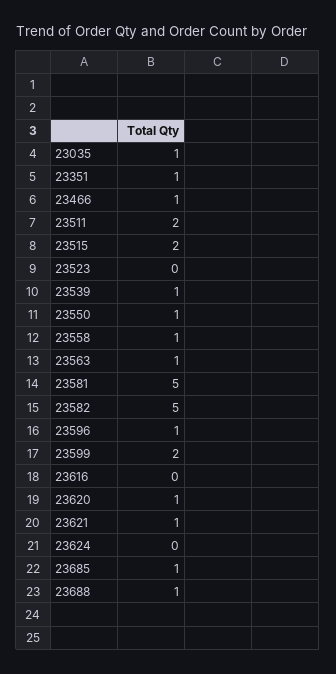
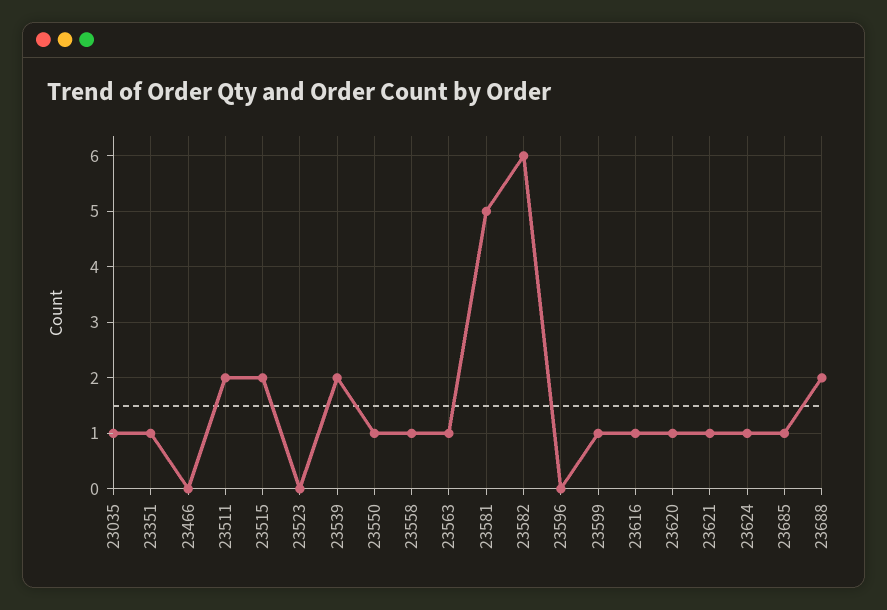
  {
    "23035": 1,
    "23351": 1,
-   "23466": 1,
+   "23466": 0,
    "23511": 2,
    "23515": 2,
    "23523": 0,
-   "23539": 1,
+   "23539": 2,
    "23550": 1,
    "23558": 1,
    "23563": 1,
    "23581": 5,
-   "23582": 5,
+   "23582": 6,
-   "23596": 1,
+   "23596": 0,
-   "23599": 2,
+   "23599": 1,
-   "23616": 0,
+   "23616": 1,
    "23620": 1,
    "23621": 1,
-   "23624": 0,
+   "23624": 1,
    "23685": 1,
-   "23688": 1
+   "23688": 2
  }

